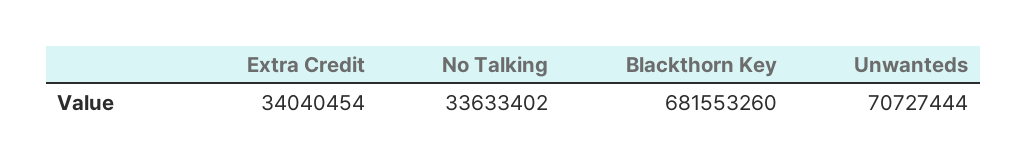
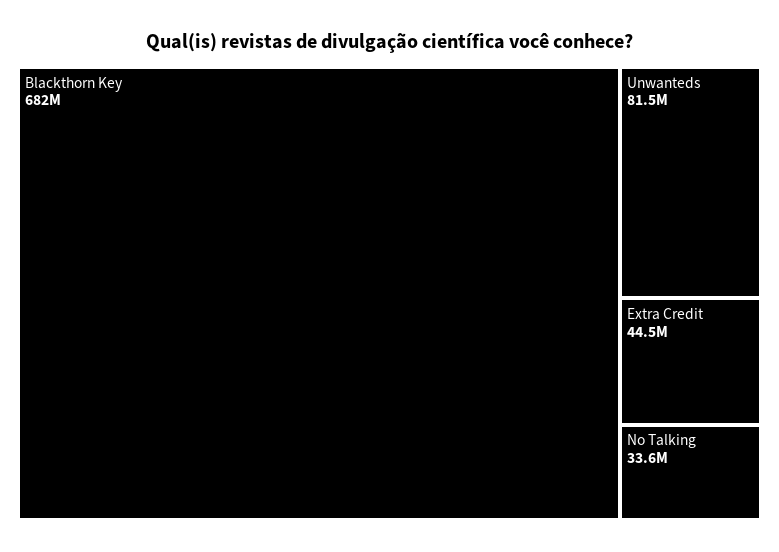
  {
-   "Extra Credit": 34040454,
+   "Extra Credit": 44500000,
    "No Talking": 33633402,
    "Blackthorn Key": 681553260,
-   "Unwanteds": 70727444
+   "Unwanteds": 81500000
  }

